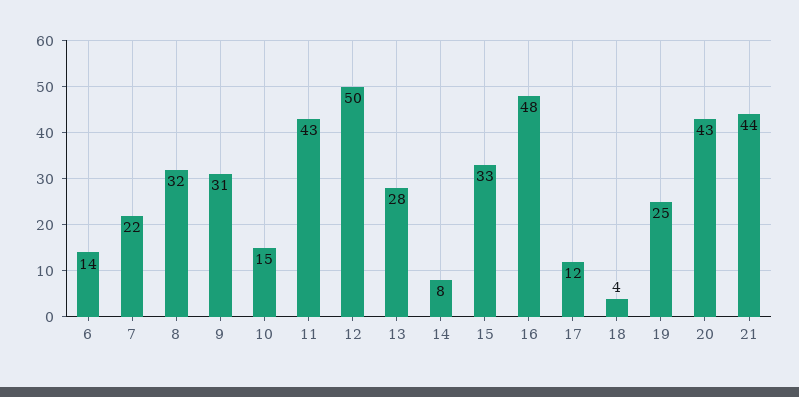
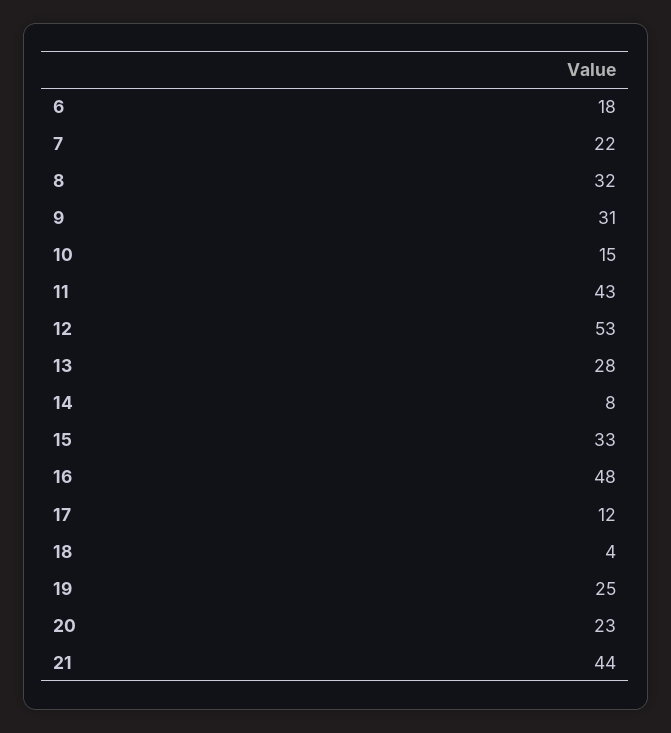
  {
-   "6": 14,
+   "6": 18,
    "7": 22,
    "8": 32,
    "9": 31,
    "10": 15,
    "11": 43,
-   "12": 50,
+   "12": 53,
    "13": 28,
    "14": 8,
    "15": 33,
    "16": 48,
    "17": 12,
    "18": 4,
    "19": 25,
-   "20": 43,
+   "20": 23,
    "21": 44
  }

